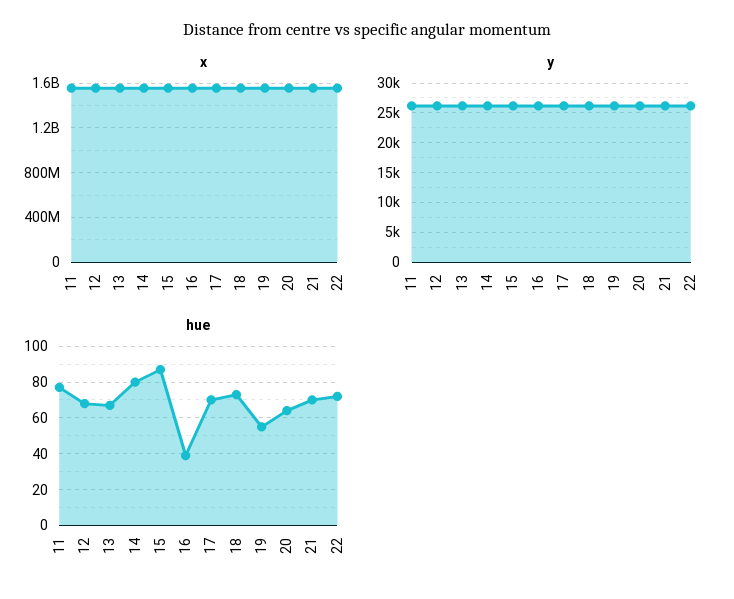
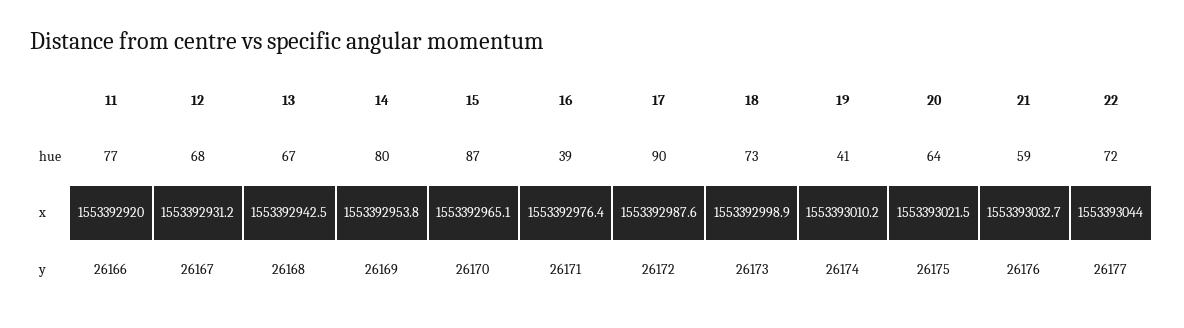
  {
    "x": {
      "11": 1553392920,
      "12": 1553392931.2,
      "13": 1553392942.5,
      "14": 1553392953.8,
      "15": 1553392965.1,
      "16": 1553392976.4,
      "17": 1553392987.6,
      "18": 1553392998.9,
      "19": 1553393010.2,
      "20": 1553393021.5,
      "21": 1553393032.7,
      "22": 1553393044
    },
    "y": {
      "11": 26166,
      "12": 26167,
      "13": 26168,
      "14": 26169,
      "15": 26170,
      "16": 26171,
      "17": 26172,
      "18": 26173,
      "19": 26174,
      "20": 26175,
      "21": 26176,
      "22": 26177
    },
    "hue": {
      "11": 77,
      "12": 68,
      "13": 67,
      "14": 80,
      "15": 87,
      "16": 39,
-     "17": 70,
+     "17": 90,
      "18": 73,
-     "19": 55,
+     "19": 41,
      "20": 64,
-     "21": 70,
+     "21": 59,
      "22": 72
    }
  }

